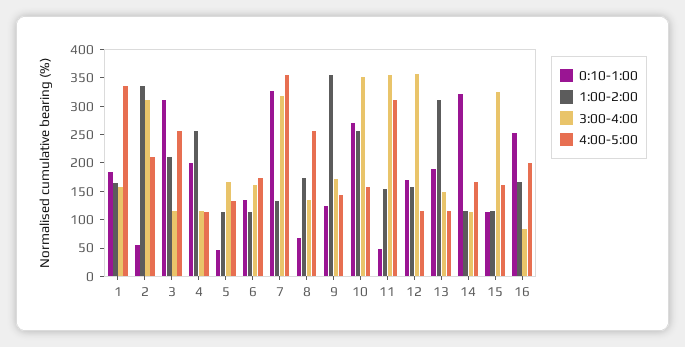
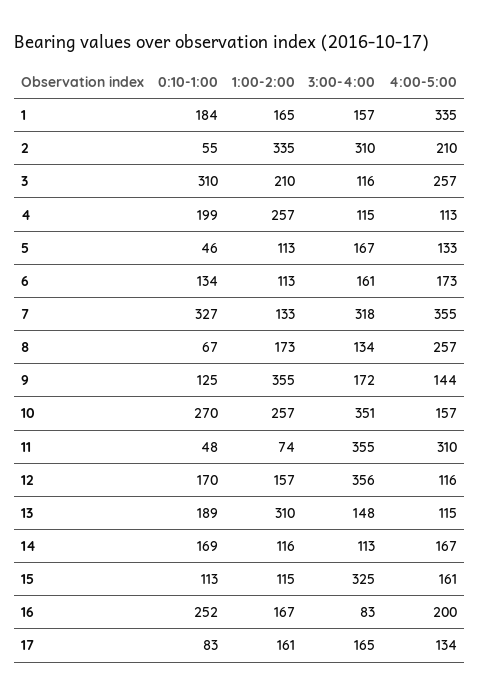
  {
    "0:10-1:00": {
      "1": 184,
      "2": 55,
      "3": 310,
      "4": 199,
      "5": 46,
      "6": 134,
      "7": 327,
      "8": 67,
      "9": 125,
      "10": 270,
      "11": 48,
      "12": 170,
      "13": 189,
-     "14": 325,
+     "14": 169,
      "15": 113,
-     "16": 252
+     "16": 252,
+     "17": 83
    },
    "1:00-2:00": {
      "1": 165,
      "2": 335,
      "3": 210,
      "4": 257,
      "5": 113,
      "6": 113,
      "7": 133,
      "8": 173,
      "9": 355,
      "10": 257,
-     "11": 150,
+     "11": 74,
      "12": 157,
      "13": 310,
      "14": 116,
      "15": 115,
-     "16": 167
+     "16": 167,
+     "17": 161
    },
    "3:00-4:00": {
      "1": 157,
      "2": 310,
      "3": 116,
      "4": 115,
      "5": 167,
      "6": 161,
      "7": 318,
      "8": 134,
      "9": 172,
      "10": 351,
      "11": 355,
      "12": 356,
      "13": 148,
      "14": 113,
      "15": 325,
-     "16": 83
+     "16": 83,
+     "17": 165
    },
    "4:00-5:00": {
      "1": 335,
      "2": 210,
      "3": 257,
      "4": 113,
      "5": 133,
      "6": 173,
      "7": 355,
      "8": 257,
      "9": 144,
      "10": 157,
      "11": 310,
      "12": 116,
      "13": 115,
      "14": 167,
      "15": 161,
-     "16": 200
+     "16": 200,
+     "17": 134
    }
  }

